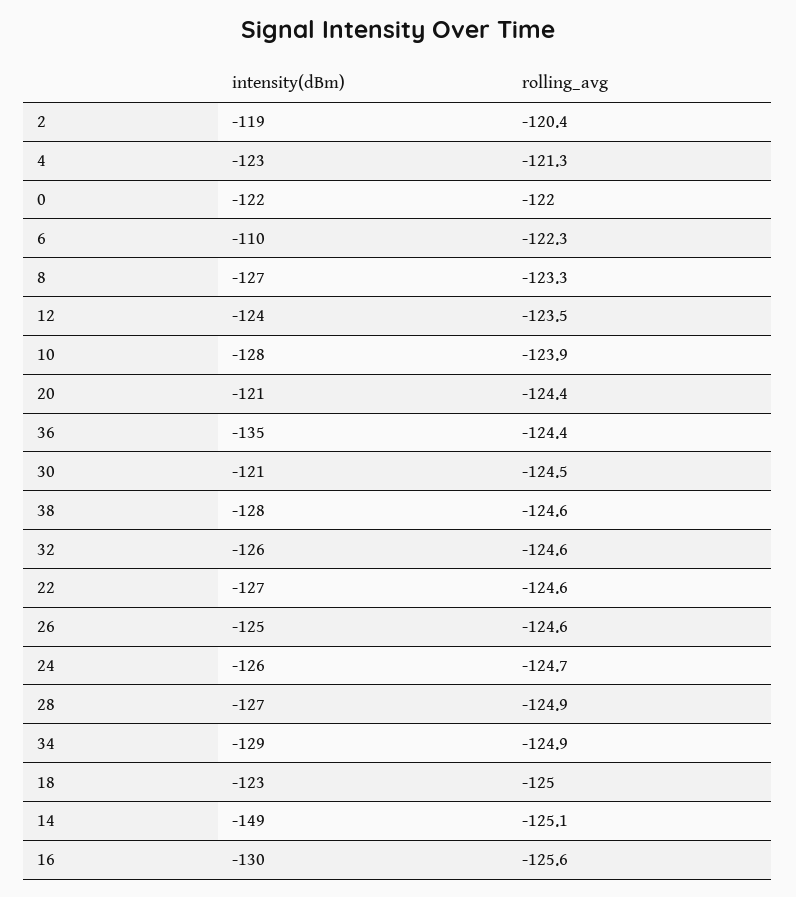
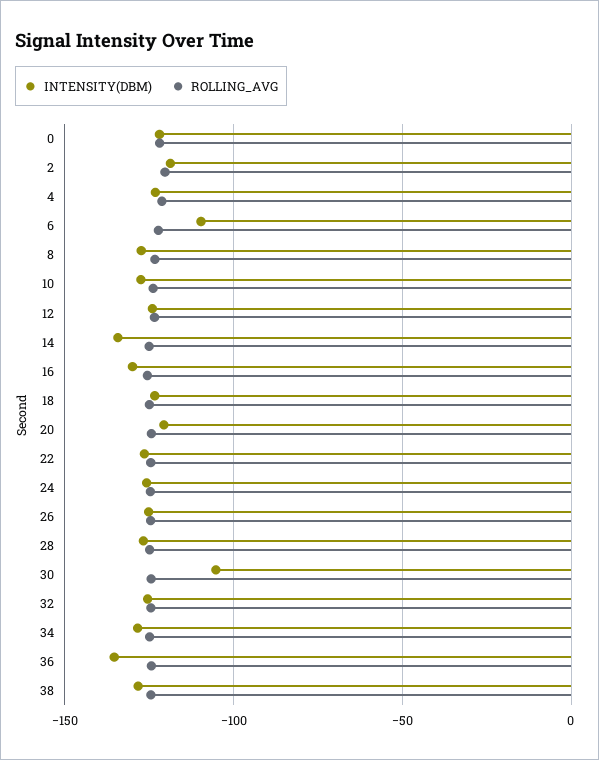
  {
    "intensity(dBm)": {
      "2": -119,
      "4": -123,
      "0": -122,
      "6": -110,
      "8": -127,
      "12": -124,
      "10": -128,
      "20": -121,
      "36": -135,
-     "30": -121,
+     "30": -105,
      "38": -128,
      "32": -126,
      "22": -127,
      "26": -125,
      "24": -126,
      "28": -127,
      "34": -129,
      "18": -123,
-     "14": -149,
+     "14": -135,
      "16": -130
    },
    "rolling_avg": {
      "2": -120.4,
      "4": -121.3,
      "0": -122,
      "6": -122.3,
      "8": -123.3,
      "12": -123.5,
      "10": -123.9,
      "20": -124.4,
      "36": -124.4,
      "30": -124.5,
      "38": -124.6,
      "32": -124.6,
      "22": -124.6,
      "26": -124.6,
      "24": -124.7,
      "28": -124.9,
      "34": -124.9,
      "18": -125,
      "14": -125.1,
      "16": -125.6
    }
  }

